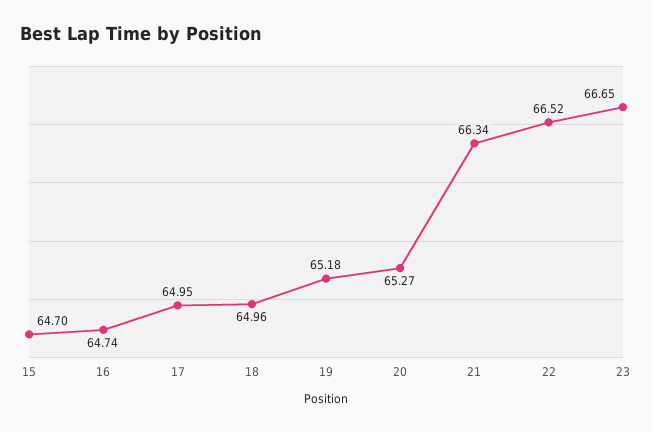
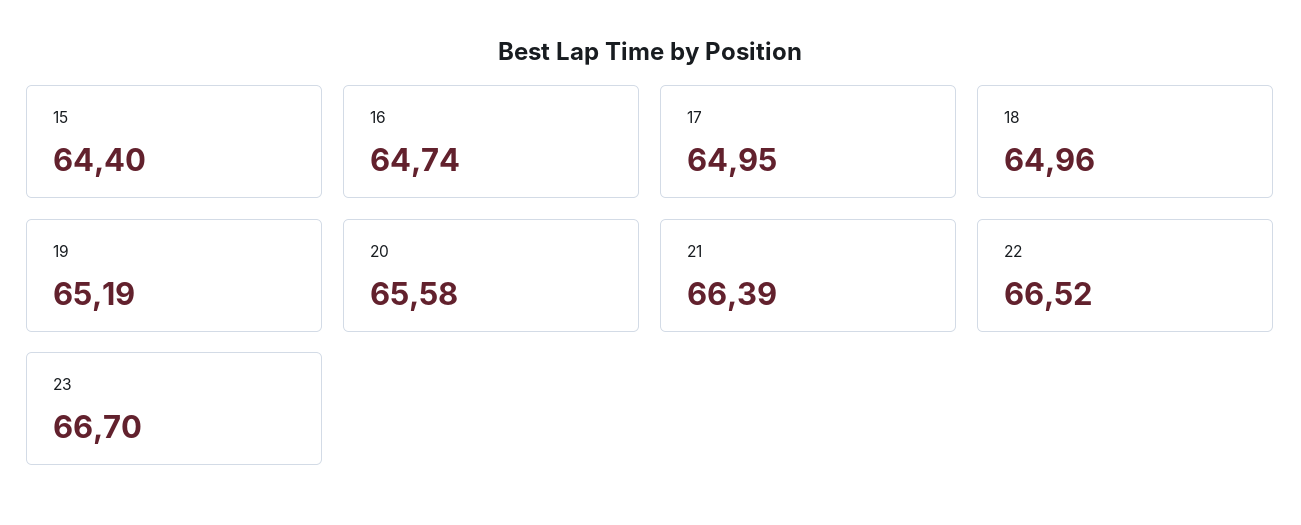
  {
-   "15": 64.7,
+   "15": 64.4,
    "16": 64.74,
    "17": 64.95,
    "18": 64.96,
-   "19": 65.18,
+   "19": 65.19,
-   "20": 65.27,
+   "20": 65.58,
-   "21": 66.34,
+   "21": 66.39,
    "22": 66.52,
-   "23": 66.65
+   "23": 66.7
  }

